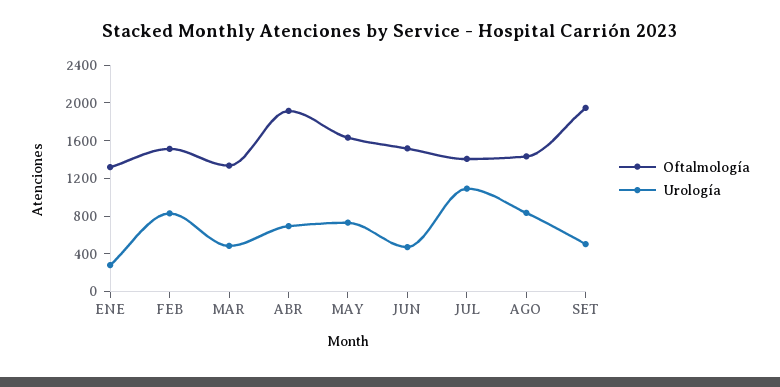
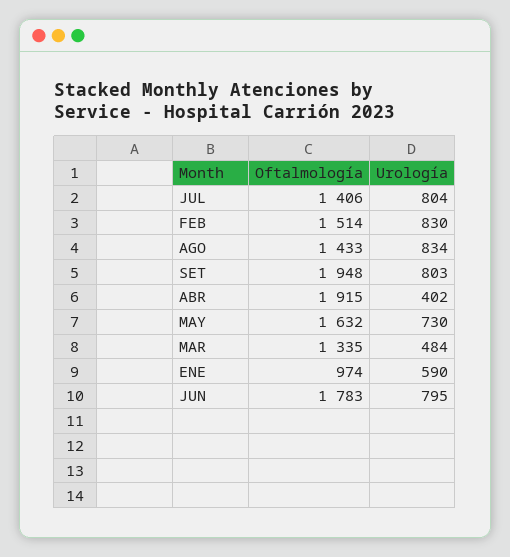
  {
    "Oftalmología": {
-     "ENE": 1300,
+     "ENE": 974,
      "FEB": 1514,
      "MAR": 1335,
      "ABR": 1915,
      "MAY": 1632,
-     "JUN": 1500,
+     "JUN": 1783,
      "JUL": 1406,
      "AGO": 1433,
      "SET": 1948
    },
    "Urología": {
-     "ENE": 300,
+     "ENE": 590,
      "FEB": 830,
      "MAR": 484,
-     "ABR": 700,
+     "ABR": 402,
      "MAY": 730,
-     "JUN": 500,
+     "JUN": 795,
-     "JUL": 1100,
+     "JUL": 804,
      "AGO": 834,
-     "SET": 500
+     "SET": 803
    }
  }

